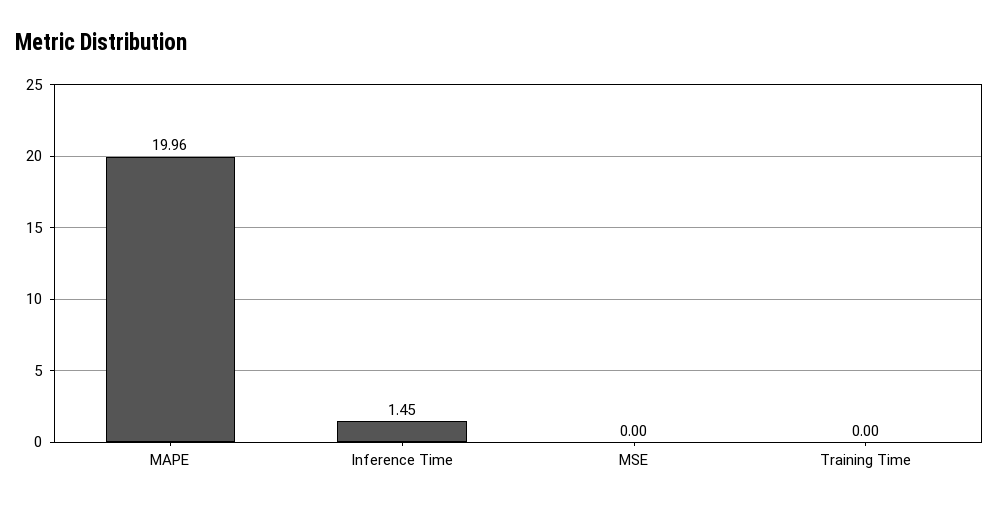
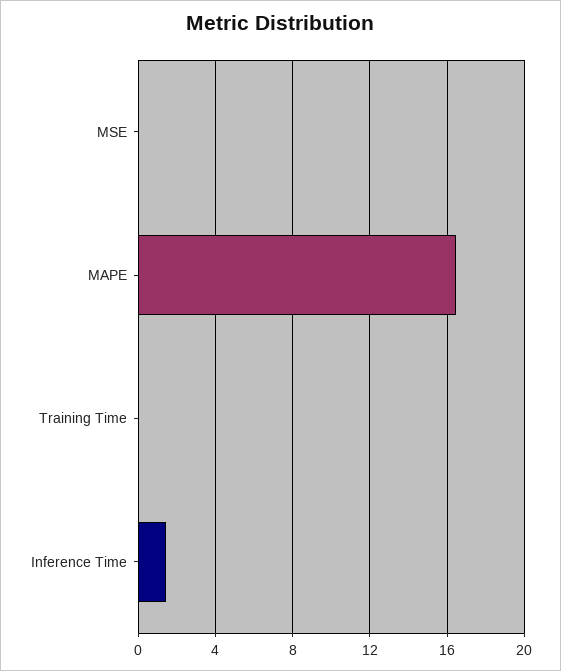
  {
-   "MAPE": 19.96,
+   "MAPE": 16.5,
    "Inference Time": 1.45,
    "MSE": 0,
    "Training Time": 0
  }

